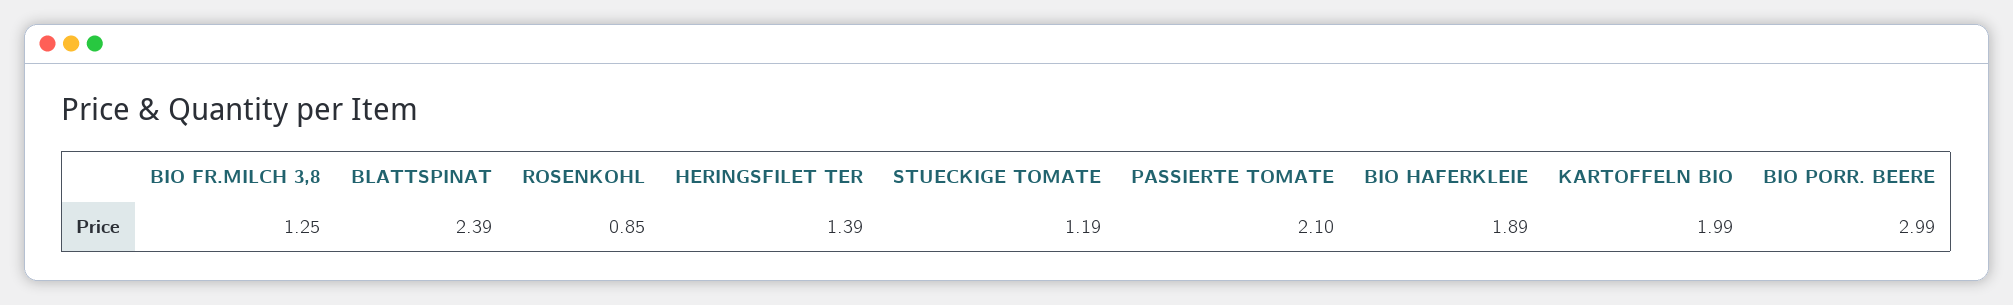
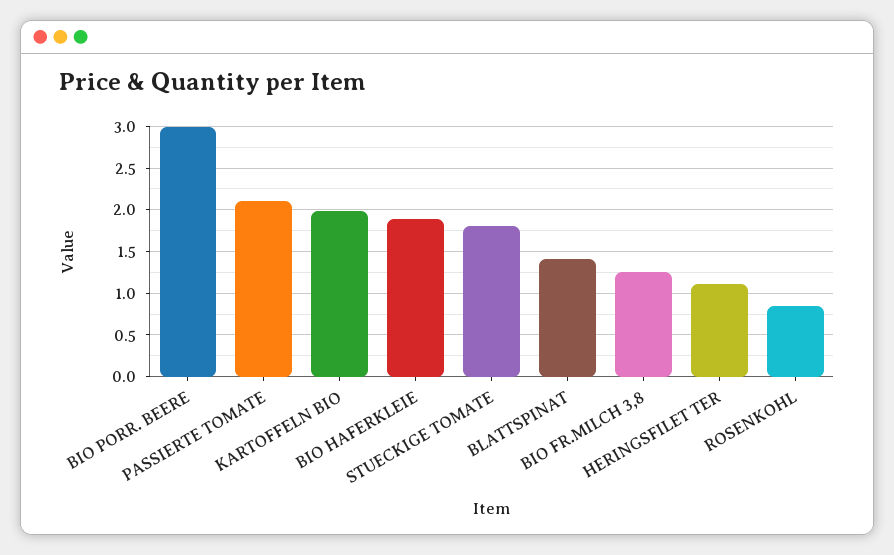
  {
    "BIO FR.MILCH 3,8": 1.25,
-   "BLATTSPINAT": 2.39,
+   "BLATTSPINAT": 1.4,
    "ROSENKOHL": 0.85,
-   "HERINGSFILET TER": 1.39,
+   "HERINGSFILET TER": 1.1,
-   "STUECKIGE TOMATE": 1.19,
+   "STUECKIGE TOMATE": 1.8,
    "PASSIERTE TOMATE": 2.1,
    "BIO HAFERKLEIE": 1.89,
    "KARTOFFELN BIO": 1.99,
    "BIO PORR. BEERE": 2.99
  }

